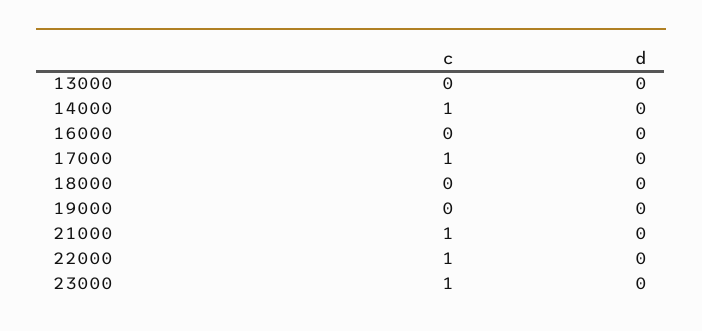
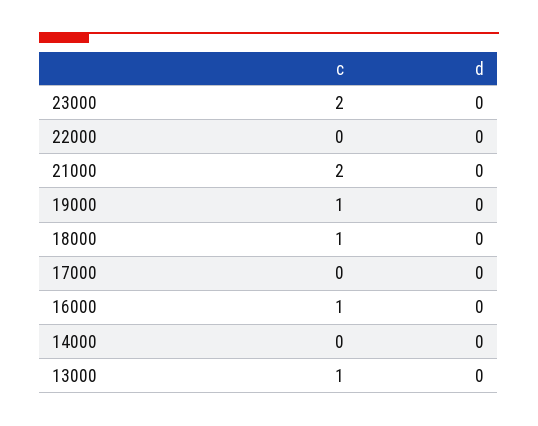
  {
    "c": {
-     "13000": 0,
+     "13000": 1,
-     "14000": 1,
+     "14000": 0,
-     "16000": 0,
+     "16000": 1,
-     "17000": 1,
+     "17000": 0,
-     "18000": 0,
+     "18000": 1,
-     "19000": 0,
+     "19000": 1,
-     "21000": 1,
+     "21000": 2,
-     "22000": 1,
+     "22000": 0,
-     "23000": 1
+     "23000": 2
    },
    "d": {
      "13000": 0,
      "14000": 0,
      "16000": 0,
      "17000": 0,
      "18000": 0,
      "19000": 0,
      "21000": 0,
      "22000": 0,
      "23000": 0
    }
  }

